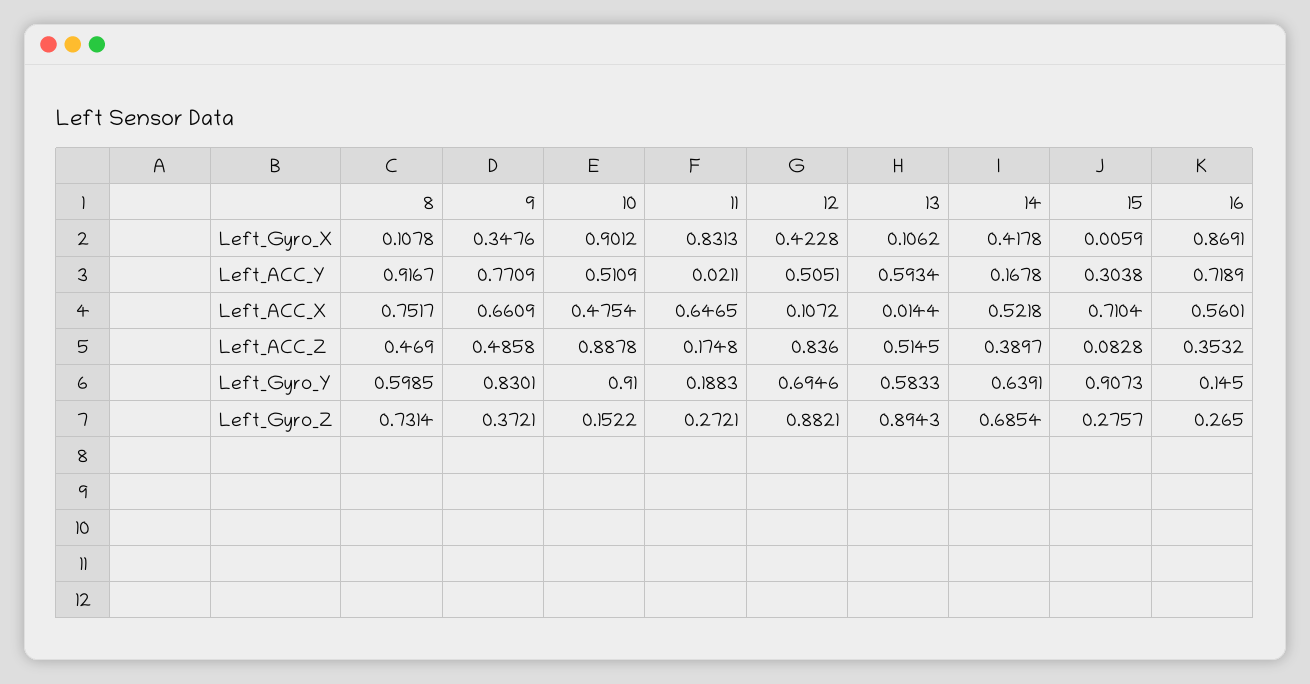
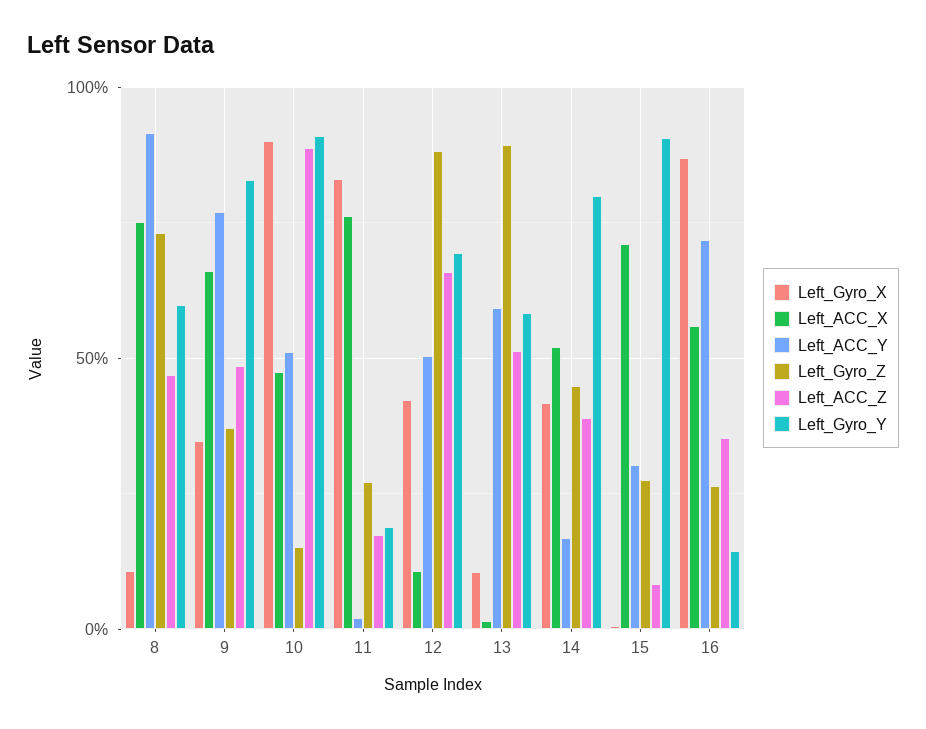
  {
    "Left_Gyro_X": {
      "8": 0.1078,
      "9": 0.3476,
      "10": 0.9012,
      "11": 0.8313,
      "12": 0.4228,
      "13": 0.1062,
      "14": 0.4178,
      "15": 0.0059,
      "16": 0.8691
    },
    "Left_ACC_Y": {
      "8": 0.9167,
      "9": 0.7709,
      "10": 0.5109,
      "11": 0.0211,
      "12": 0.5051,
      "13": 0.5934,
      "14": 0.1678,
      "15": 0.3038,
      "16": 0.7189
    },
    "Left_ACC_X": {
      "8": 0.7517,
      "9": 0.6609,
      "10": 0.4754,
-     "11": 0.6465,
+     "11": 0.75,
      "12": 0.1072,
      "13": 0.0144,
      "14": 0.5218,
      "15": 0.7104,
      "16": 0.5601
    },
    "Left_ACC_Z": {
      "8": 0.469,
      "9": 0.4858,
      "10": 0.8878,
      "11": 0.1748,
-     "12": 0.836,
+     "12": 0.65,
      "13": 0.5145,
      "14": 0.3897,
      "15": 0.0828,
      "16": 0.3532
    },
    "Left_Gyro_Y": {
      "8": 0.5985,
      "9": 0.8301,
      "10": 0.91,
      "11": 0.1883,
      "12": 0.6946,
      "13": 0.5833,
-     "14": 0.6391,
+     "14": 0.8,
      "15": 0.9073,
      "16": 0.145
    },
    "Left_Gyro_Z": {
      "8": 0.7314,
      "9": 0.3721,
      "10": 0.1522,
      "11": 0.2721,
      "12": 0.8821,
      "13": 0.8943,
-     "14": 0.6854,
+     "14": 0.45,
      "15": 0.2757,
      "16": 0.265
    }
  }

